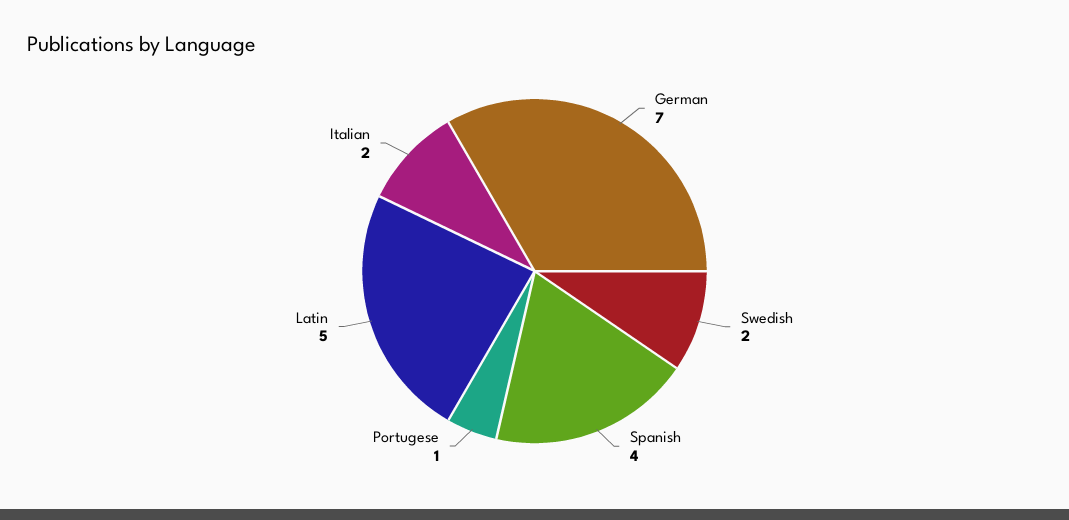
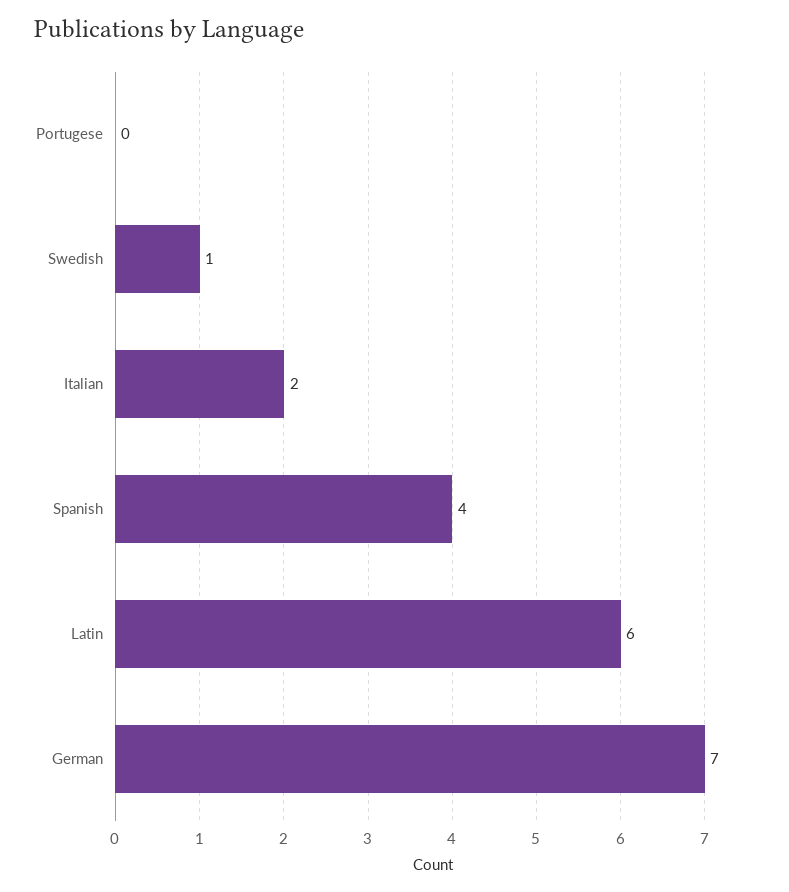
  {
    "German": 7,
-   "Swedish": 2,
+   "Swedish": 1,
    "Spanish": 4,
-   "Portugese": 1,
+   "Portugese": 0,
-   "Latin": 5,
+   "Latin": 6,
    "Italian": 2
  }

